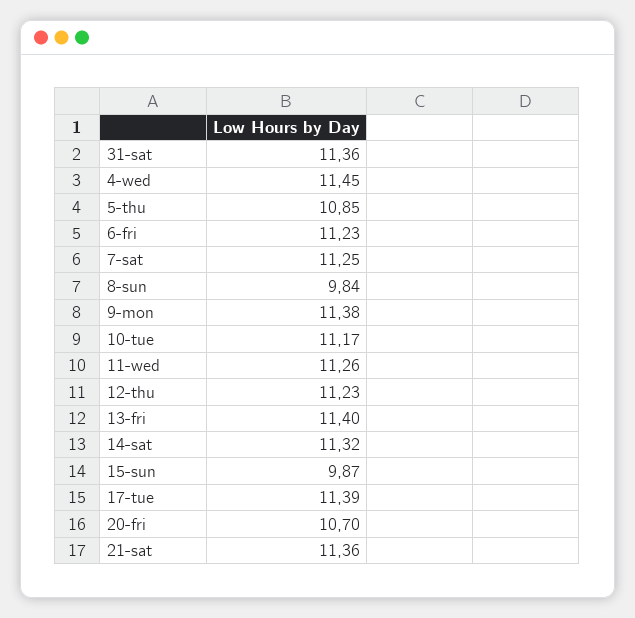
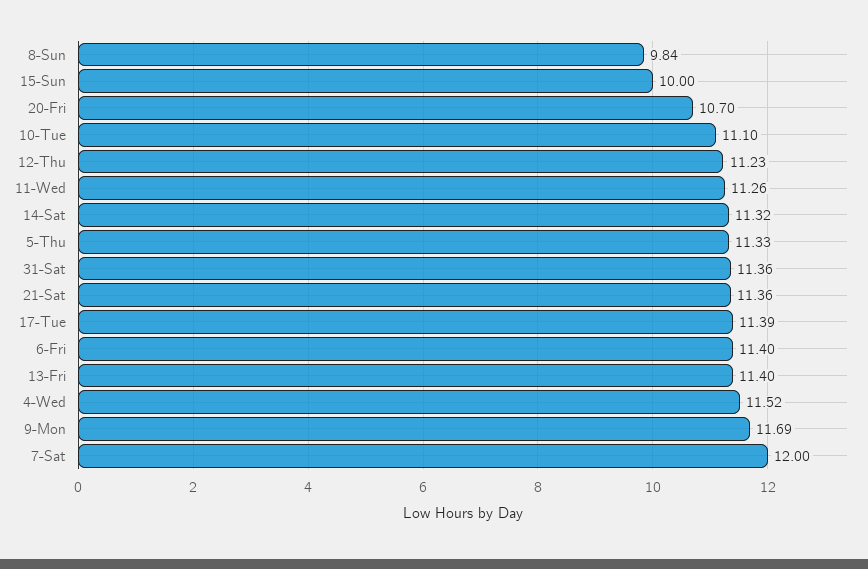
  {
    "31-sat": 11.36,
-   "4-wed": 11.45,
+   "4-wed": 11.52,
-   "5-thu": 10.85,
+   "5-thu": 11.33,
-   "6-fri": 11.23,
+   "6-fri": 11.4,
-   "7-sat": 11.25,
+   "7-sat": 12,
    "8-sun": 9.84,
-   "9-mon": 11.38,
+   "9-mon": 11.69,
-   "10-tue": 11.17,
+   "10-tue": 11.1,
    "11-wed": 11.26,
    "12-thu": 11.23,
    "13-fri": 11.4,
    "14-sat": 11.32,
-   "15-sun": 9.87,
+   "15-sun": 10,
    "17-tue": 11.39,
    "20-fri": 10.7,
    "21-sat": 11.36
  }

